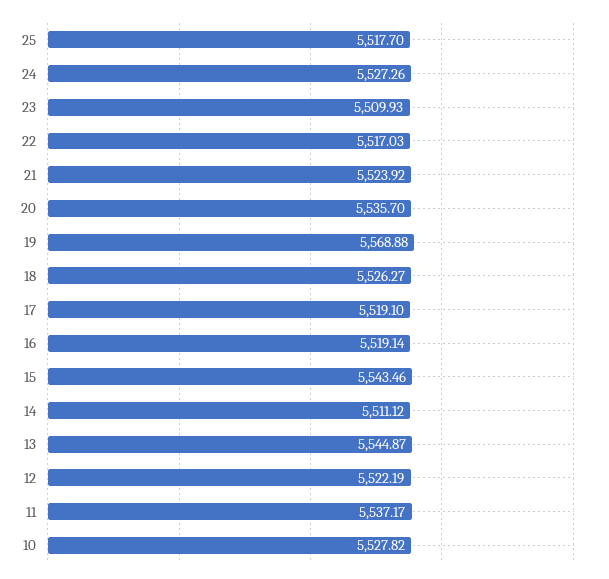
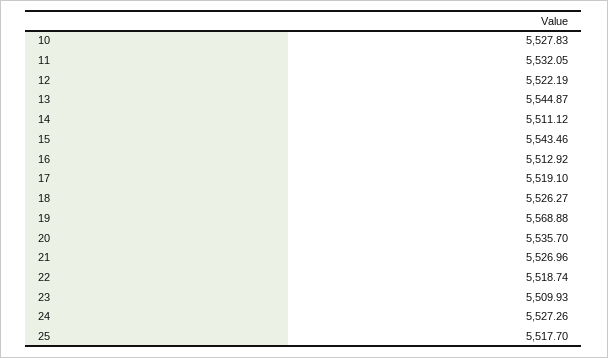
  {
    "25": 5517.7,
    "24": 5527.26,
    "23": 5509.93,
-   "22": 5517.03,
+   "22": 5518.74,
-   "21": 5523.92,
+   "21": 5526.96,
    "20": 5535.7,
    "19": 5568.88,
    "18": 5526.27,
    "17": 5519.1,
-   "16": 5519.14,
+   "16": 5512.92,
    "15": 5543.46,
    "14": 5511.12,
    "13": 5544.87,
    "12": 5522.19,
-   "11": 5537.17,
+   "11": 5532.05,
-   "10": 5527.82
+   "10": 5527.83
  }

